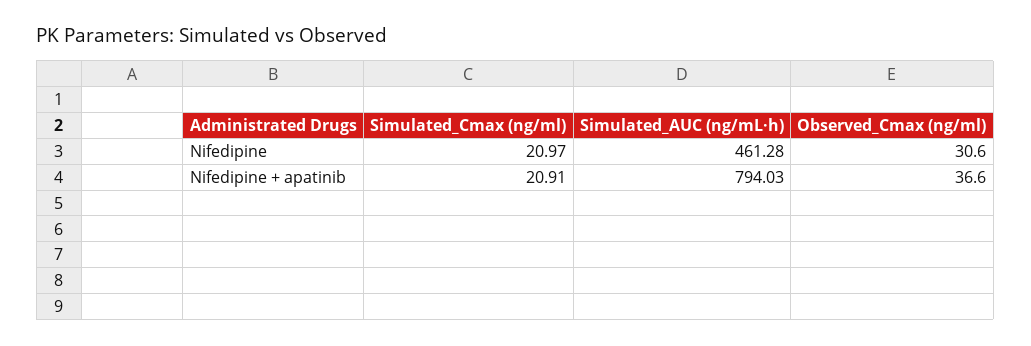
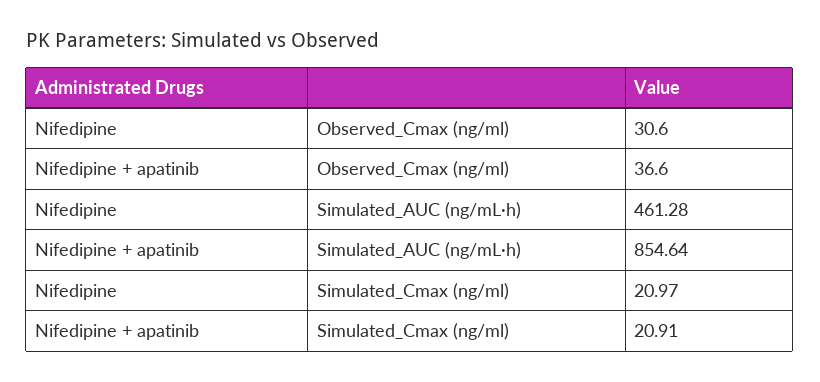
  {
    "Simulated_Cmax (ng/ml)": {
      "Nifedipine": 20.97,
      "Nifedipine + apatinib": 20.91
    },
    "Simulated_AUC (ng/mL·h)": {
      "Nifedipine": 461.28,
-     "Nifedipine + apatinib": 794.03
+     "Nifedipine + apatinib": 854.64
    },
    "Observed_Cmax (ng/ml)": {
      "Nifedipine": 30.6,
      "Nifedipine + apatinib": 36.6
    }
  }

